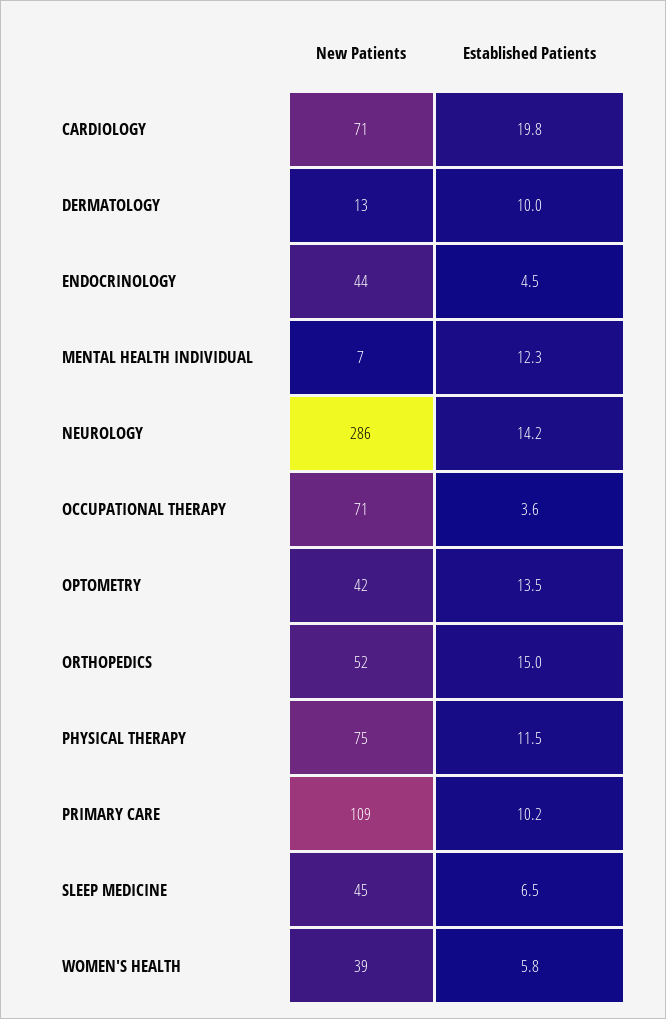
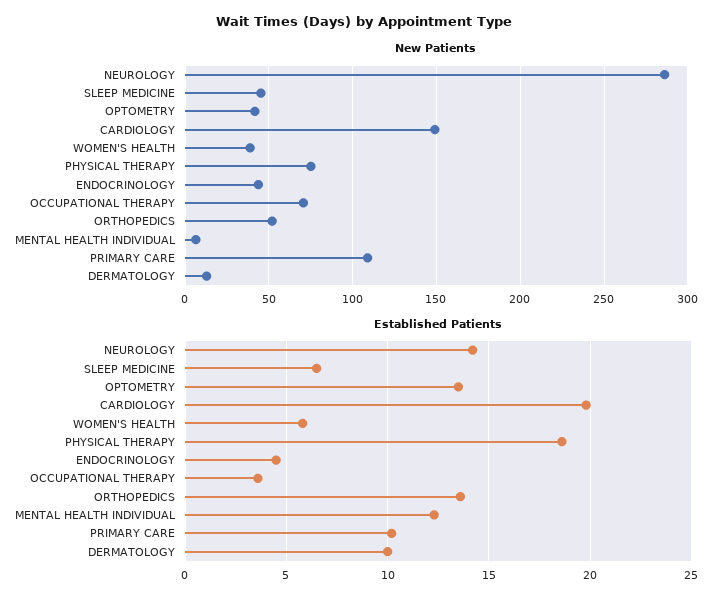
  {
    "New Patients": {
-     "CARDIOLOGY": 71,
+     "CARDIOLOGY": 150,
      "DERMATOLOGY": 13,
      "ENDOCRINOLOGY": 44,
      "MENTAL HEALTH INDIVIDUAL": 7,
      "NEUROLOGY": 286,
      "OCCUPATIONAL THERAPY": 71,
      "OPTOMETRY": 42,
      "ORTHOPEDICS": 52,
      "PHYSICAL THERAPY": 75,
      "PRIMARY CARE": 109,
      "SLEEP MEDICINE": 45,
      "WOMEN'S HEALTH": 39
    },
    "Established Patients": {
      "CARDIOLOGY": 19.8,
      "DERMATOLOGY": 10,
      "ENDOCRINOLOGY": 4.5,
      "MENTAL HEALTH INDIVIDUAL": 12.3,
      "NEUROLOGY": 14.2,
      "OCCUPATIONAL THERAPY": 3.6,
      "OPTOMETRY": 13.5,
-     "ORTHOPEDICS": 15,
+     "ORTHOPEDICS": 13.5,
-     "PHYSICAL THERAPY": 11.5,
+     "PHYSICAL THERAPY": 18.5,
      "PRIMARY CARE": 10.2,
      "SLEEP MEDICINE": 6.5,
      "WOMEN'S HEALTH": 5.8
    }
  }

